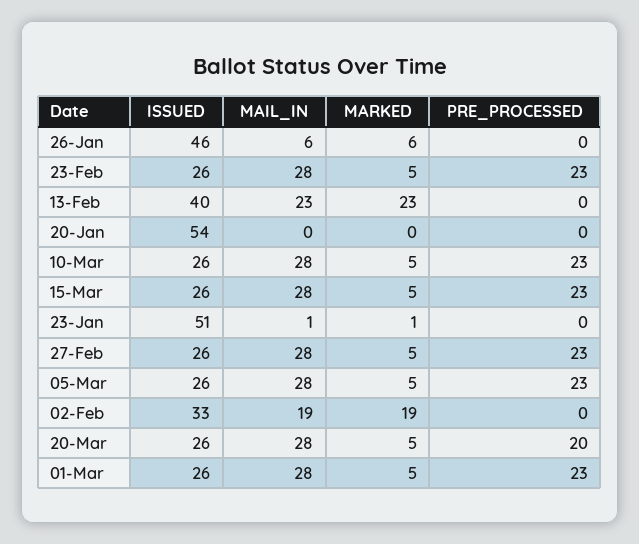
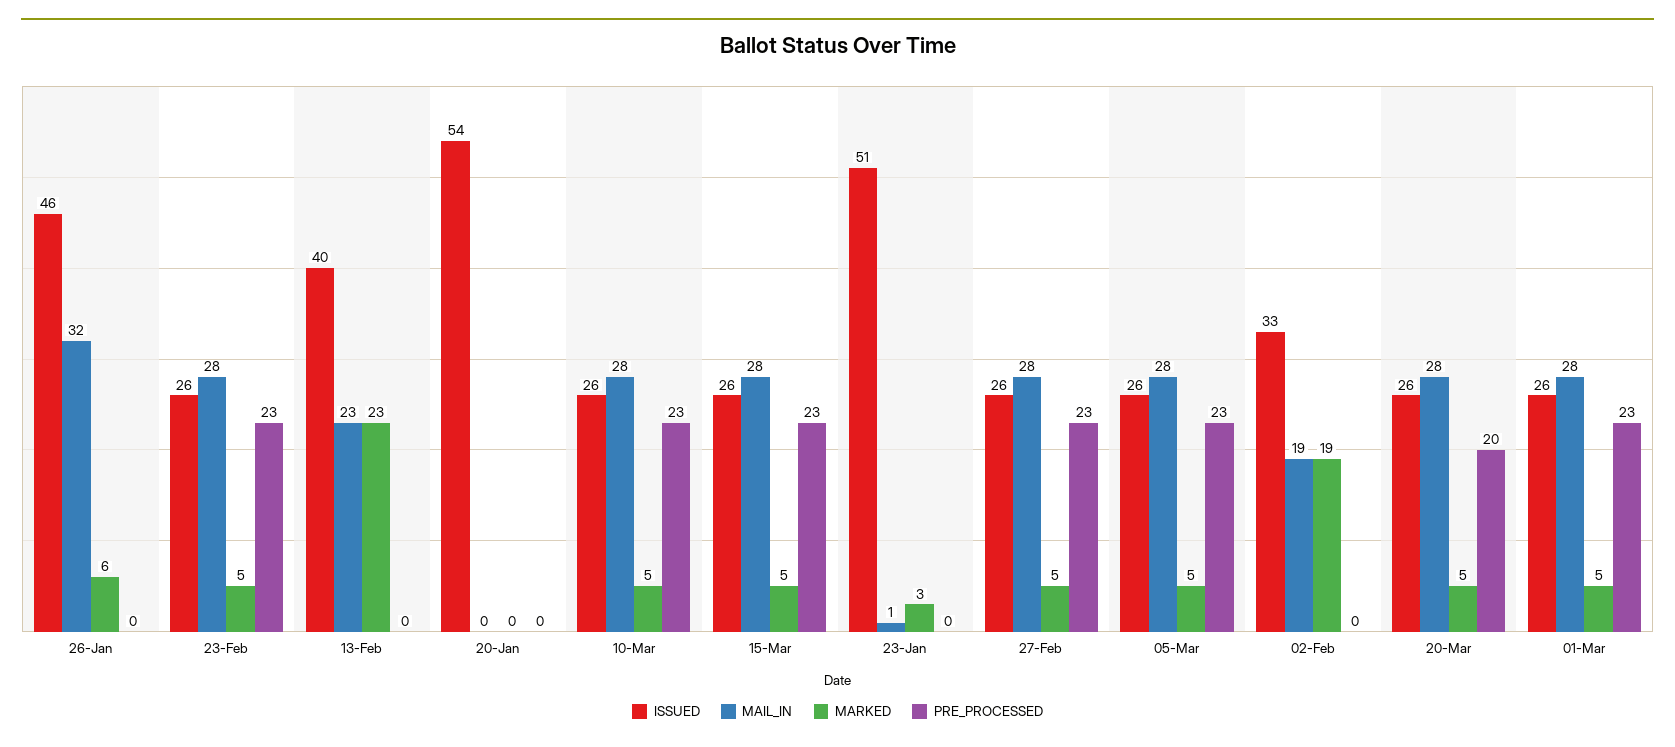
  {
    "ISSUED": {
      "26-Jan": 46,
      "23-Feb": 26,
      "13-Feb": 40,
      "20-Jan": 54,
      "10-Mar": 26,
      "15-Mar": 26,
      "23-Jan": 51,
      "27-Feb": 26,
      "05-Mar": 26,
      "02-Feb": 33,
      "20-Mar": 26,
      "01-Mar": 26
    },
    "MAIL_IN": {
-     "26-Jan": 6,
+     "26-Jan": 32,
      "23-Feb": 28,
      "13-Feb": 23,
      "20-Jan": 0,
      "10-Mar": 28,
      "15-Mar": 28,
      "23-Jan": 1,
      "27-Feb": 28,
      "05-Mar": 28,
      "02-Feb": 19,
      "20-Mar": 28,
      "01-Mar": 28
    },
    "MARKED": {
      "26-Jan": 6,
      "23-Feb": 5,
      "13-Feb": 23,
      "20-Jan": 0,
      "10-Mar": 5,
      "15-Mar": 5,
-     "23-Jan": 1,
+     "23-Jan": 3,
      "27-Feb": 5,
      "05-Mar": 5,
      "02-Feb": 19,
      "20-Mar": 5,
      "01-Mar": 5
    },
    "PRE_PROCESSED": {
      "26-Jan": 0,
      "23-Feb": 23,
      "13-Feb": 0,
      "20-Jan": 0,
      "10-Mar": 23,
      "15-Mar": 23,
      "23-Jan": 0,
      "27-Feb": 23,
      "05-Mar": 23,
      "02-Feb": 0,
      "20-Mar": 20,
      "01-Mar": 23
    }
  }

